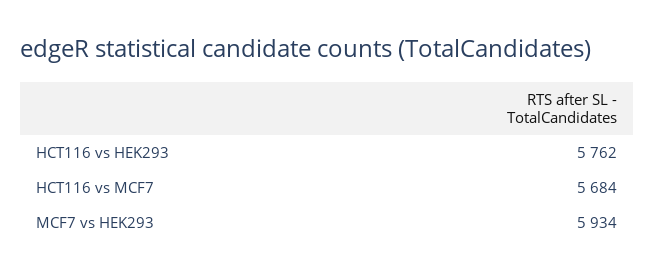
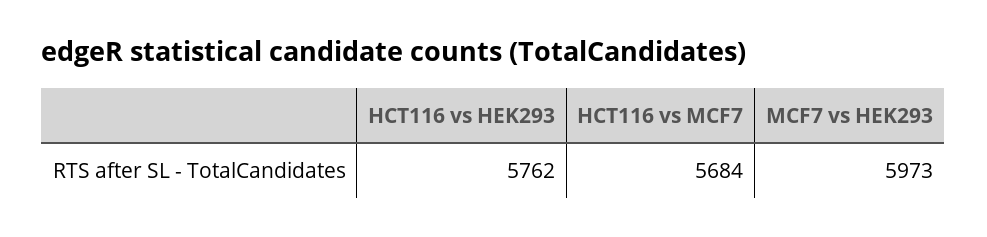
  {
    "HCT116 vs HEK293": 5762,
    "HCT116 vs MCF7": 5684,
-   "MCF7 vs HEK293": 5934
+   "MCF7 vs HEK293": 5973
  }

